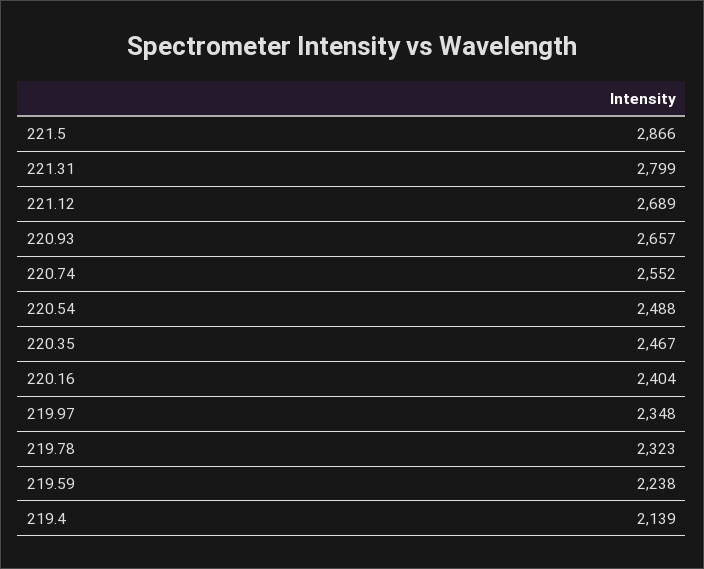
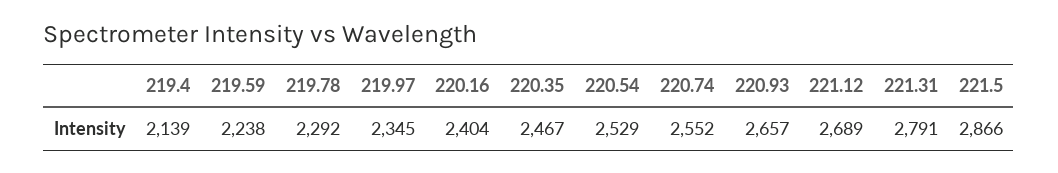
  {
    "221.5": 2866,
-   "221.31": 2799,
+   "221.31": 2791,
    "221.12": 2689,
    "220.93": 2657,
    "220.74": 2552,
-   "220.54": 2488,
+   "220.54": 2529,
    "220.35": 2467,
    "220.16": 2404,
-   "219.97": 2348,
+   "219.97": 2345,
-   "219.78": 2323,
+   "219.78": 2292,
    "219.59": 2238,
    "219.4": 2139
  }

